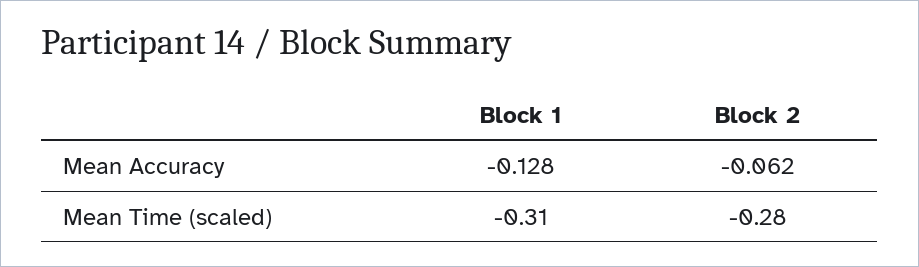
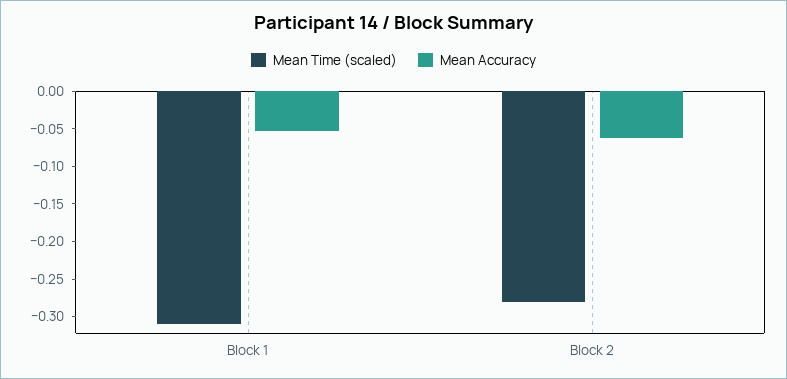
  {
    "Mean Accuracy": {
-     "Block 1": -0.128,
+     "Block 1": -0.05,
      "Block 2": -0.062
    },
    "Mean Time (scaled)": {
      "Block 1": -0.31,
      "Block 2": -0.28
    }
  }

